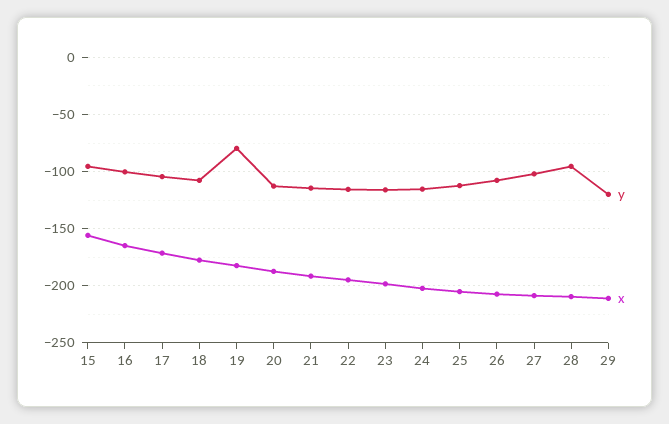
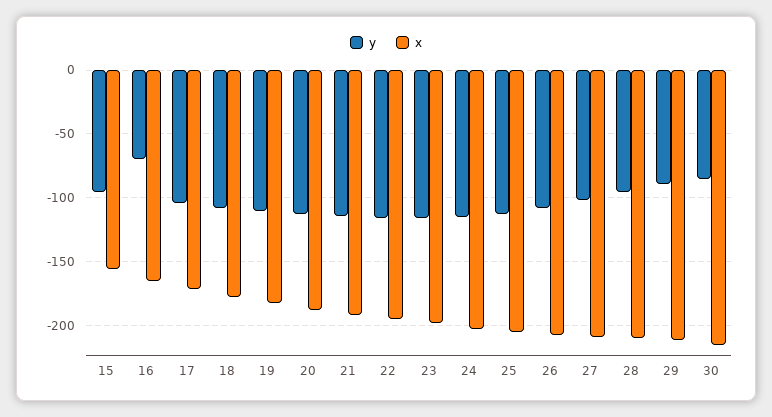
  {
    "y": {
      "15": -95,
-     "16": -100,
+     "16": -70,
      "17": -105,
      "18": -110,
-     "19": -80,
+     "19": -110,
      "20": -115,
      "21": -115,
      "22": -115,
      "23": -115,
      "24": -115,
      "25": -110,
      "26": -110,
      "27": -100,
      "28": -95,
-     "29": -120
+     "29": -90,
+     "30": -85
    },
    "x": {
      "15": -155,
      "16": -165,
      "17": -170,
      "18": -180,
      "19": -180,
      "20": -190,
      "21": -190,
      "22": -195,
      "23": -200,
      "24": -200,
      "25": -205,
      "26": -205,
      "27": -210,
      "28": -210,
-     "29": -210
+     "29": -210,
+     "30": -215
    }
  }

